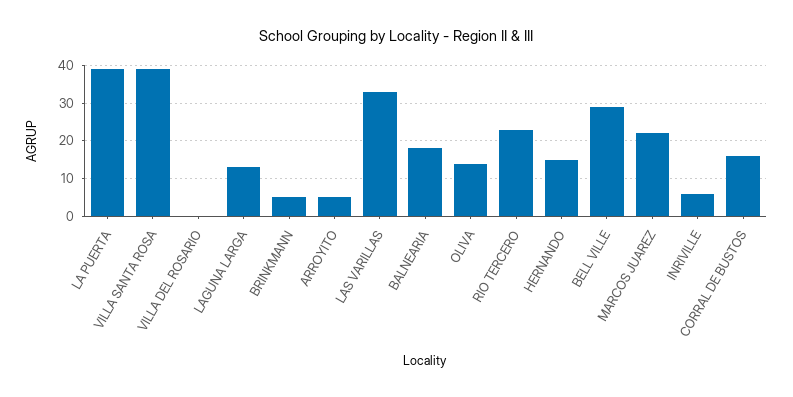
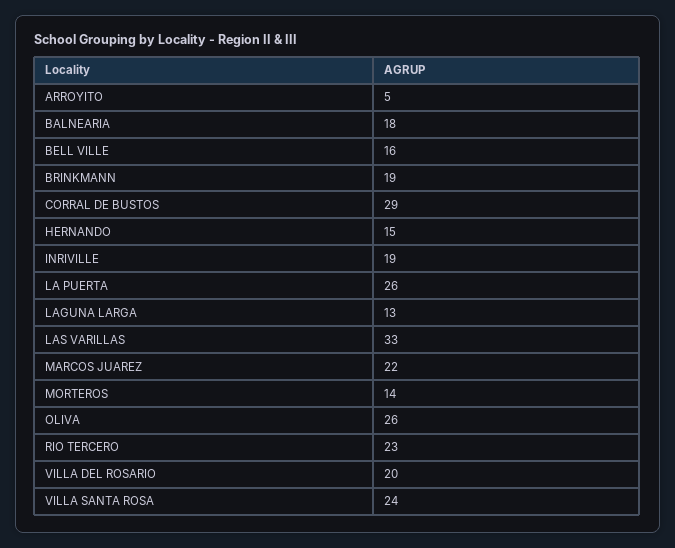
  {
-   "LA PUERTA": 40,
+   "LA PUERTA": 26,
-   "VILLA SANTA ROSA": 40,
+   "VILLA SANTA ROSA": 24,
-   "VILLA DEL ROSARIO": 0,
+   "VILLA DEL ROSARIO": 20,
    "LAGUNA LARGA": 13,
-   "BRINKMANN": 5,
+   "BRINKMANN": 19,
    "ARROYITO": 5,
    "LAS VARILLAS": 33,
    "BALNEARIA": 18,
-   "OLIVA": 15,
+   "OLIVA": 26,
    "RIO TERCERO": 23,
    "HERNANDO": 15,
-   "BELL VILLE": 30,
+   "BELL VILLE": 16,
    "MARCOS JUAREZ": 22,
-   "INRIVILLE": 5,
+   "INRIVILLE": 19,
-   "CORRAL DE BUSTOS": 15
+   "CORRAL DE BUSTOS": 29,
+   "MORTEROS": 14
  }

